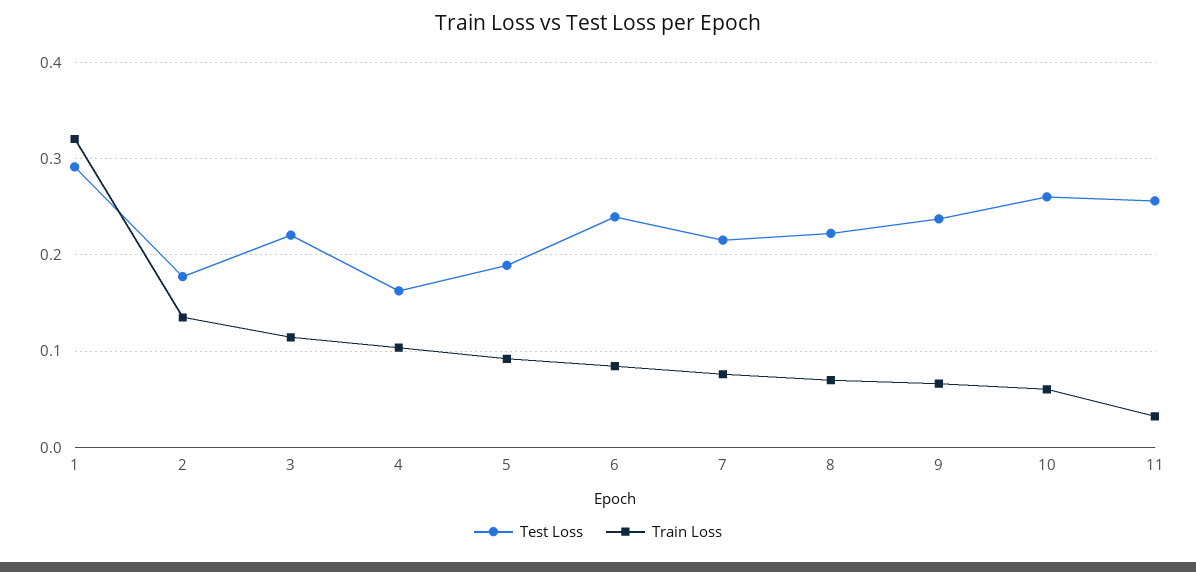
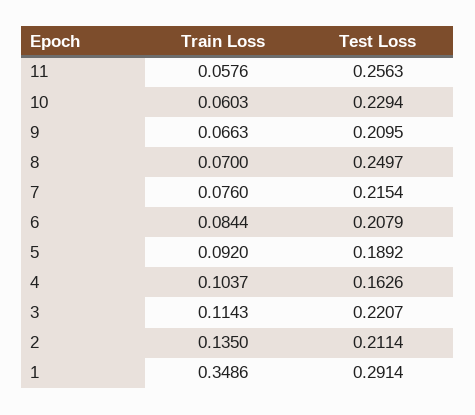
  {
    "Test Loss": {
      "1": 0.2914,
-     "2": 0.18,
+     "2": 0.2114,
      "3": 0.2207,
      "4": 0.1626,
      "5": 0.1892,
-     "6": 0.24,
+     "6": 0.2079,
      "7": 0.2154,
-     "8": 0.22,
+     "8": 0.2497,
-     "9": 0.24,
+     "9": 0.2095,
-     "10": 0.26,
+     "10": 0.2294,
      "11": 0.2563
    },
    "Train Loss": {
-     "1": 0.32,
+     "1": 0.3486,
      "2": 0.135,
      "3": 0.1143,
      "4": 0.1037,
      "5": 0.092,
      "6": 0.0844,
      "7": 0.076,
      "8": 0.07,
      "9": 0.0663,
      "10": 0.0603,
-     "11": 0.03
+     "11": 0.0576
    }
  }

